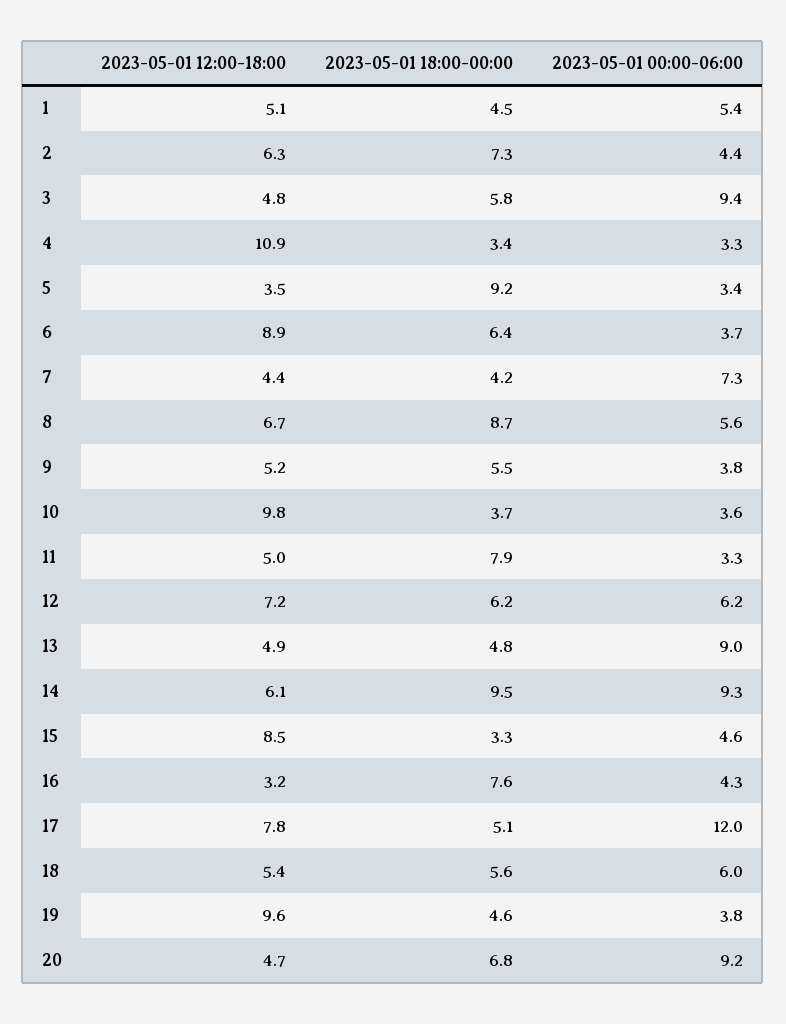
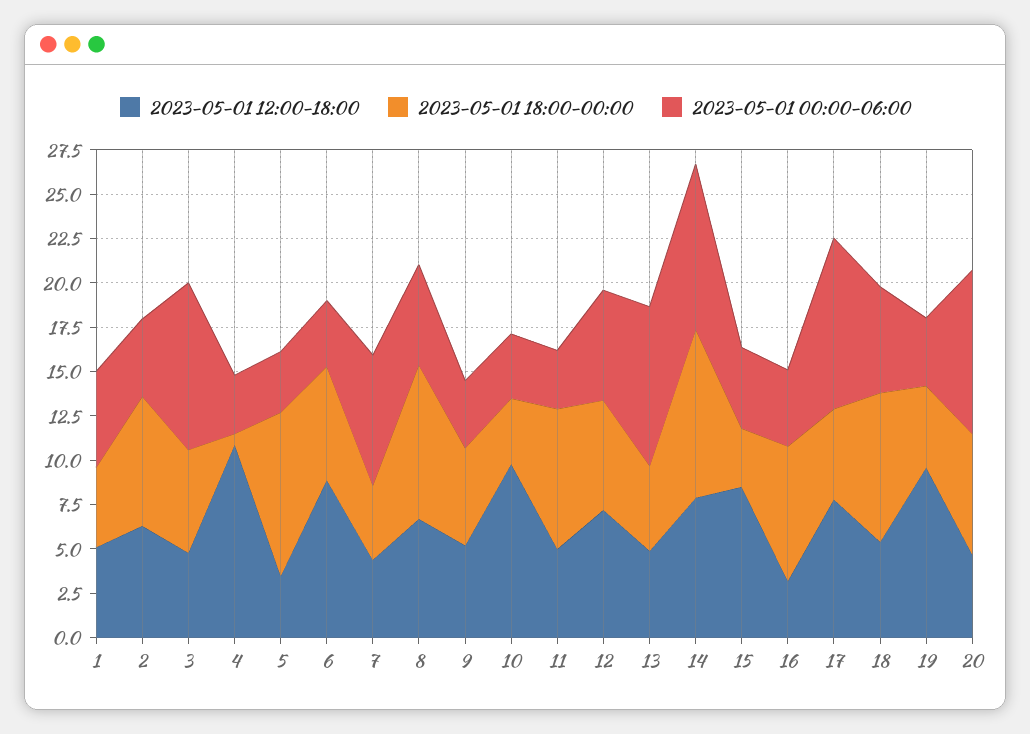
  {
    "2023-05-01 12:00-18:00": {
      "1": 5.1,
      "2": 6.3,
      "3": 4.8,
      "4": 10.9,
      "5": 3.5,
      "6": 8.9,
      "7": 4.4,
      "8": 6.7,
      "9": 5.2,
      "10": 9.8,
      "11": 5,
      "12": 7.2,
      "13": 4.9,
-     "14": 6.1,
+     "14": 8,
      "15": 8.5,
      "16": 3.2,
      "17": 7.8,
      "18": 5.4,
      "19": 9.6,
      "20": 4.7
    },
    "2023-05-01 18:00-00:00": {
      "1": 4.5,
      "2": 7.3,
      "3": 5.8,
-     "4": 3.4,
+     "4": 0.5,
      "5": 9.2,
      "6": 6.4,
      "7": 4.2,
      "8": 8.7,
      "9": 5.5,
      "10": 3.7,
      "11": 7.9,
      "12": 6.2,
      "13": 4.8,
      "14": 9.5,
      "15": 3.3,
      "16": 7.6,
      "17": 5.1,
-     "18": 5.6,
+     "18": 8.5,
      "19": 4.6,
      "20": 6.8
    },
    "2023-05-01 00:00-06:00": {
      "1": 5.4,
      "2": 4.4,
      "3": 9.4,
      "4": 3.3,
      "5": 3.4,
      "6": 3.7,
      "7": 7.3,
      "8": 5.6,
      "9": 3.8,
      "10": 3.6,
      "11": 3.3,
      "12": 6.2,
      "13": 9,
      "14": 9.3,
      "15": 4.6,
      "16": 4.3,
-     "17": 12,
+     "17": 9.5,
      "18": 6,
      "19": 3.8,
      "20": 9.2
    }
  }

